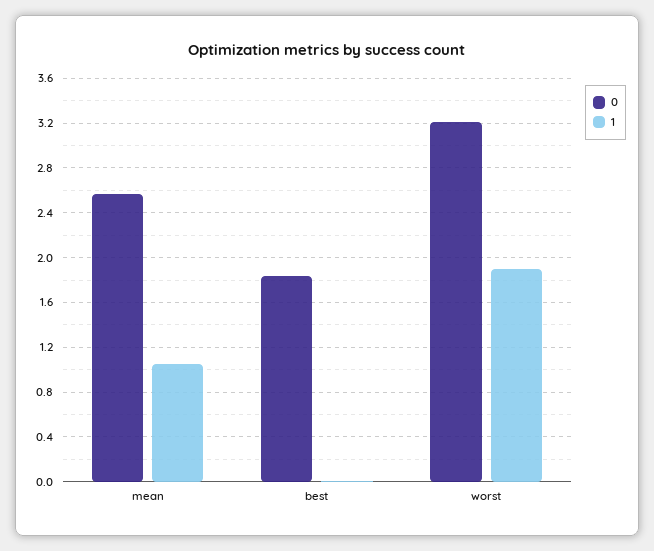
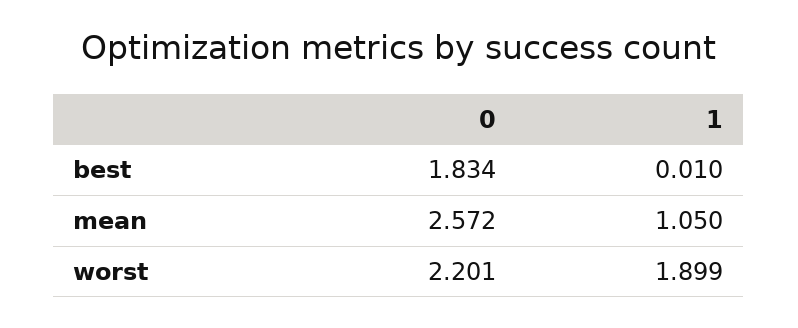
  {
    "0": {
      "mean": 2.572,
      "best": 1.834,
-     "worst": 3.2
+     "worst": 2.201
    },
    "1": {
      "mean": 1.05,
      "best": 0.01,
      "worst": 1.899
    }
  }

